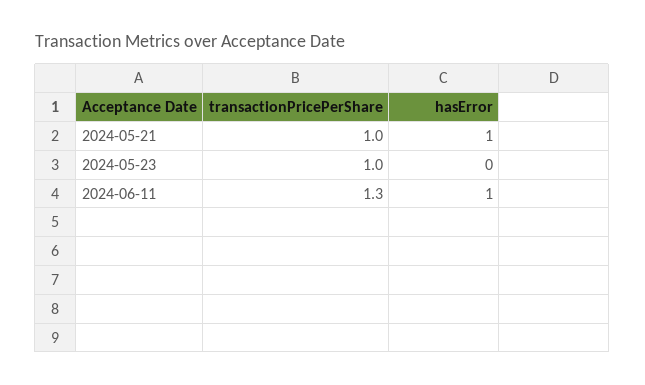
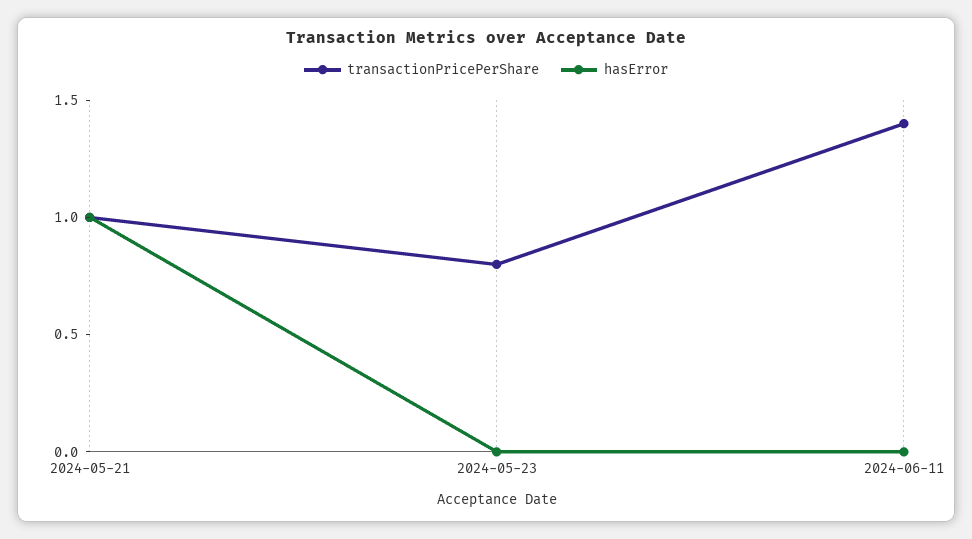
  {
    "transactionPricePerShare": {
      "2024-05-21": 1,
-     "2024-05-23": 1,
+     "2024-05-23": 0.8,
-     "2024-06-11": 1.3
+     "2024-06-11": 1.4
    },
    "hasError": {
      "2024-05-21": 1,
      "2024-05-23": 0,
-     "2024-06-11": 1
+     "2024-06-11": 0
    }
  }

